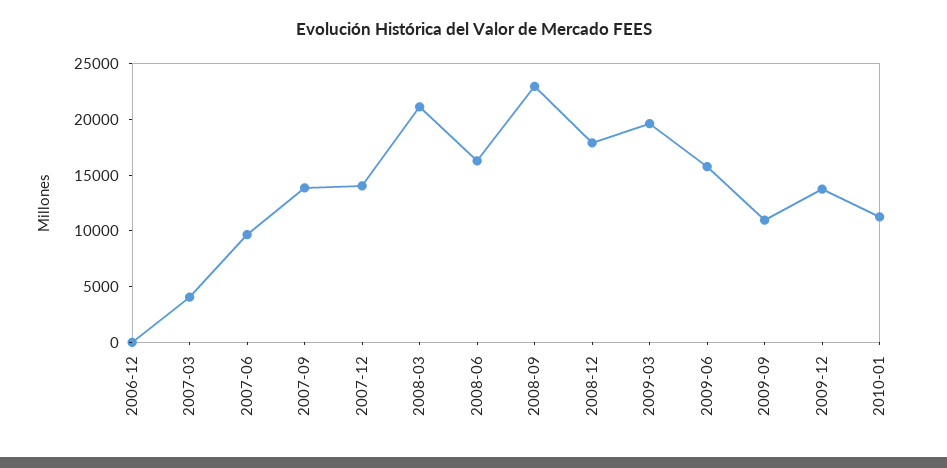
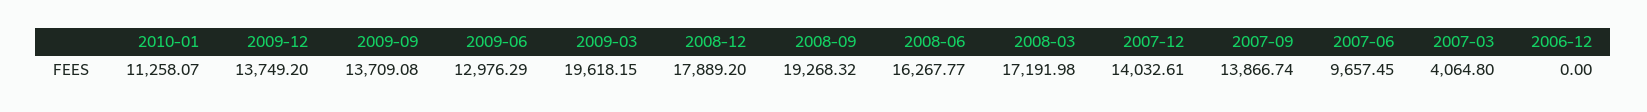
  {
    "2006-12": 0,
    "2007-03": 4064.8,
    "2007-06": 9657.45,
    "2007-09": 13866.74,
    "2007-12": 14032.61,
-   "2008-03": 21000,
+   "2008-03": 17191.98,
    "2008-06": 16267.77,
-   "2008-09": 23000,
+   "2008-09": 19268.32,
    "2008-12": 17889.2,
    "2009-03": 19618.15,
-   "2009-06": 16000,
+   "2009-06": 12976.29,
-   "2009-09": 11000,
+   "2009-09": 13709.08,
    "2009-12": 13749.2,
    "2010-01": 11258.07
  }

